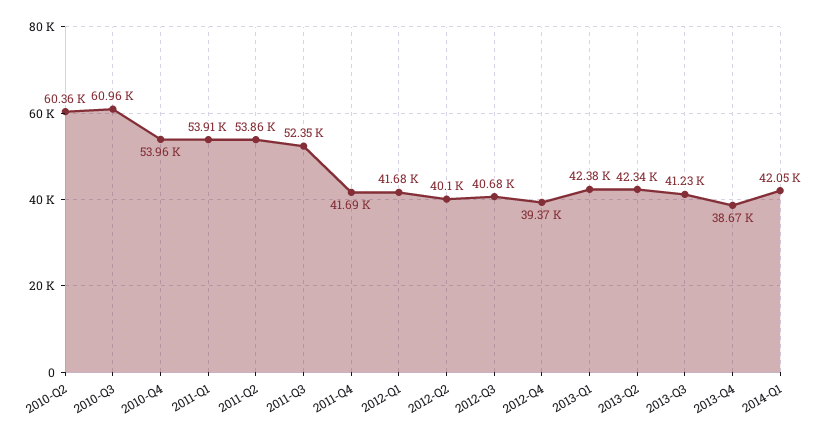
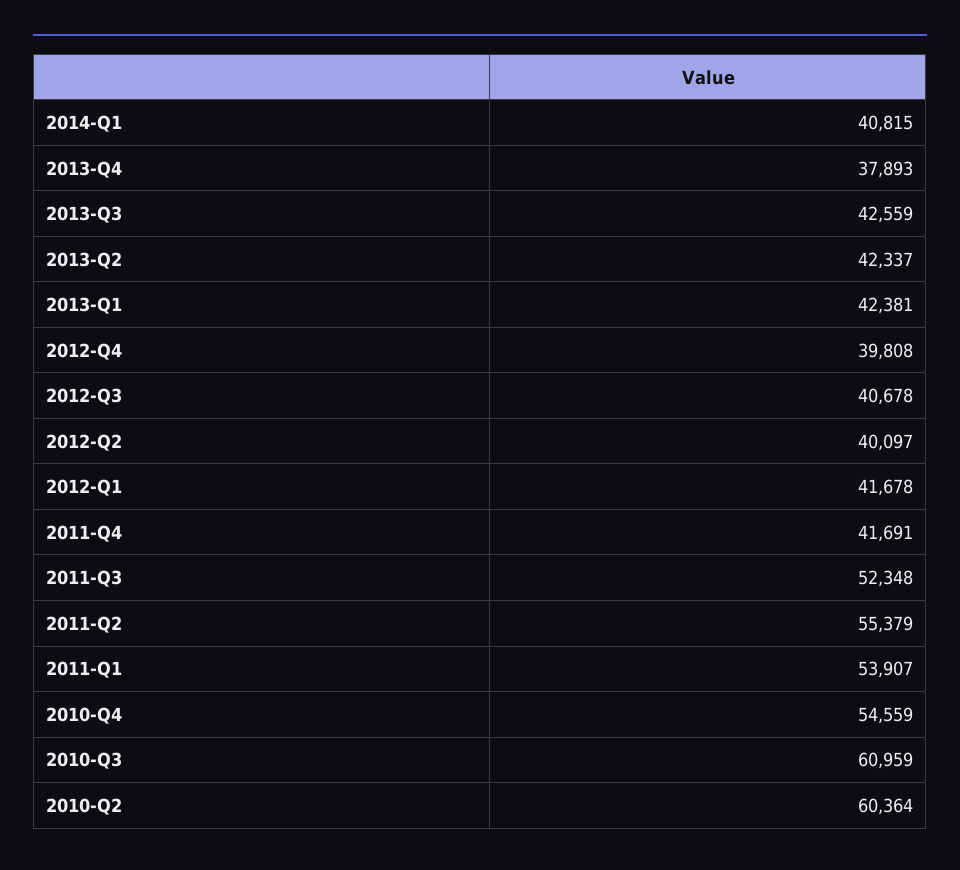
  {
    "2010-Q2": 60364,
    "2010-Q3": 60959,
-   "2010-Q4": 53960,
+   "2010-Q4": 54559,
    "2011-Q1": 53907,
-   "2011-Q2": 53860,
+   "2011-Q2": 55379,
    "2011-Q3": 52348,
    "2011-Q4": 41691,
    "2012-Q1": 41678,
    "2012-Q2": 40097,
    "2012-Q3": 40678,
-   "2012-Q4": 39370,
+   "2012-Q4": 39808,
    "2013-Q1": 42381,
    "2013-Q2": 42337,
-   "2013-Q3": 41230,
+   "2013-Q3": 42559,
-   "2013-Q4": 38670,
+   "2013-Q4": 37893,
-   "2014-Q1": 42050
+   "2014-Q1": 40815
  }

